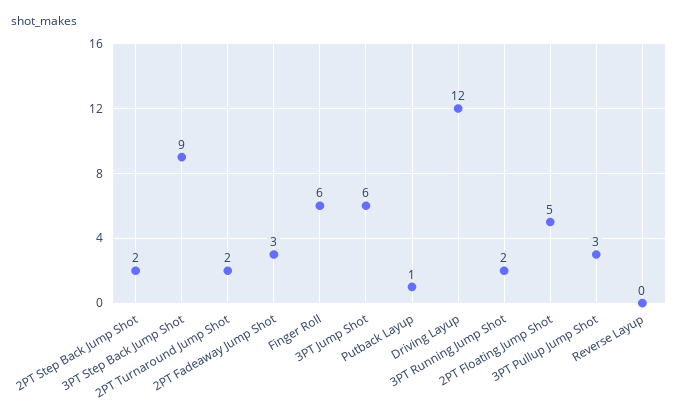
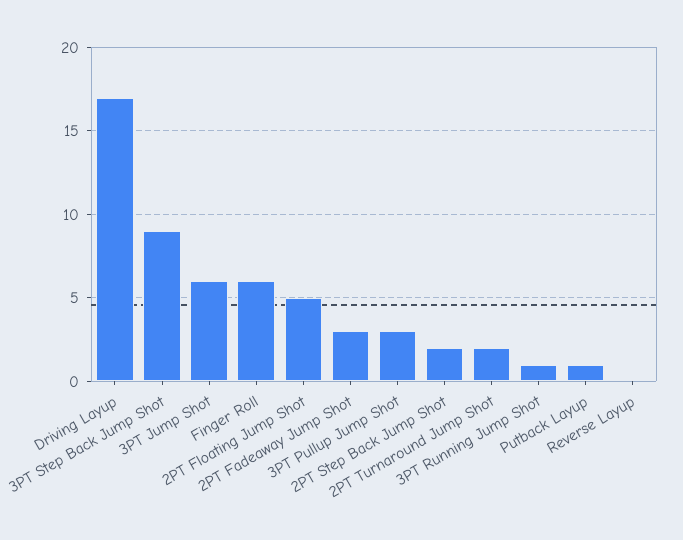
  {
    "2PT Step Back Jump Shot": 2,
    "3PT Step Back Jump Shot": 9,
    "2PT Turnaround Jump Shot": 2,
    "2PT Fadeaway Jump Shot": 3,
    "Finger Roll": 6,
    "3PT Jump Shot": 6,
    "Putback Layup": 1,
-   "Driving Layup": 12,
+   "Driving Layup": 17,
-   "3PT Running Jump Shot": 2,
+   "3PT Running Jump Shot": 1,
    "2PT Floating Jump Shot": 5,
    "3PT Pullup Jump Shot": 3,
    "Reverse Layup": 0
  }

